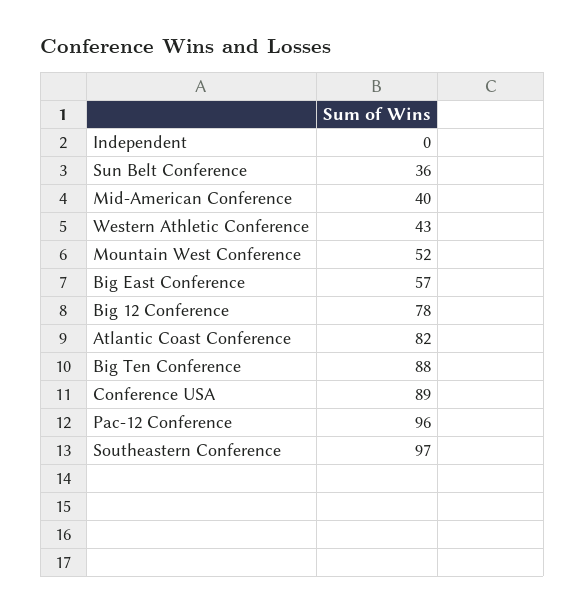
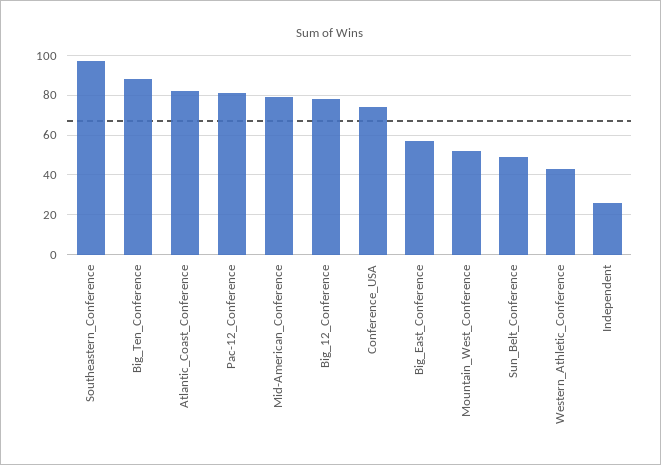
  {
-   "Independent": 0,
+   "Independent": 25,
-   "Sun Belt Conference": 36,
+   "Sun Belt Conference": 50,
-   "Mid-American Conference": 40,
+   "Mid-American Conference": 80,
    "Western Athletic Conference": 43,
    "Mountain West Conference": 52,
    "Big East Conference": 57,
    "Big 12 Conference": 78,
    "Atlantic Coast Conference": 82,
    "Big Ten Conference": 88,
-   "Conference USA": 89,
+   "Conference USA": 75,
-   "Pac-12 Conference": 96,
+   "Pac-12 Conference": 80,
    "Southeastern Conference": 97
  }

